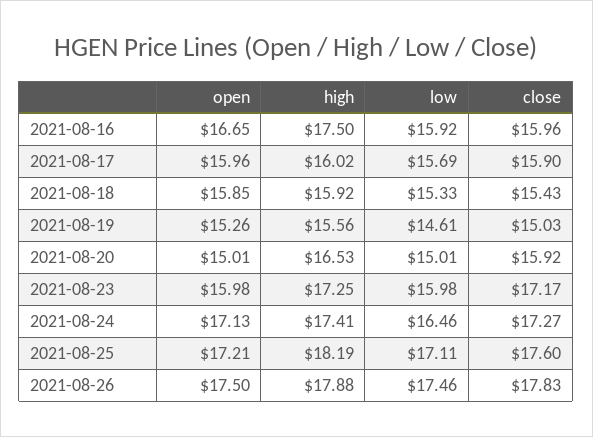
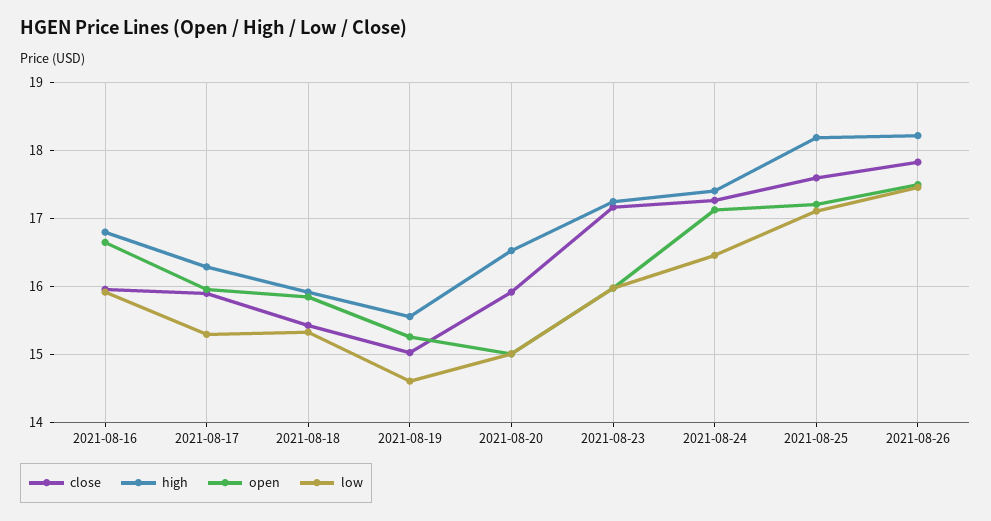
  {
    "open": {
      "2021-08-16": 16.65,
      "2021-08-17": 15.96,
      "2021-08-18": 15.85,
      "2021-08-19": 15.26,
      "2021-08-20": 15.01,
      "2021-08-23": 15.98,
      "2021-08-24": 17.13,
      "2021-08-25": 17.21,
      "2021-08-26": 17.5
    },
    "high": {
-     "2021-08-16": 17.5,
+     "2021-08-16": 16.8,
-     "2021-08-17": 16.02,
+     "2021-08-17": 16.3,
      "2021-08-18": 15.92,
      "2021-08-19": 15.56,
      "2021-08-20": 16.53,
      "2021-08-23": 17.25,
      "2021-08-24": 17.41,
      "2021-08-25": 18.19,
-     "2021-08-26": 17.88
+     "2021-08-26": 18.2
    },
    "low": {
      "2021-08-16": 15.92,
-     "2021-08-17": 15.69,
+     "2021-08-17": 15.3,
      "2021-08-18": 15.33,
      "2021-08-19": 14.61,
      "2021-08-20": 15.01,
      "2021-08-23": 15.98,
      "2021-08-24": 16.46,
      "2021-08-25": 17.11,
      "2021-08-26": 17.46
    },
    "close": {
      "2021-08-16": 15.96,
      "2021-08-17": 15.9,
      "2021-08-18": 15.43,
      "2021-08-19": 15.03,
      "2021-08-20": 15.92,
      "2021-08-23": 17.17,
      "2021-08-24": 17.27,
      "2021-08-25": 17.6,
      "2021-08-26": 17.83
    }
  }

